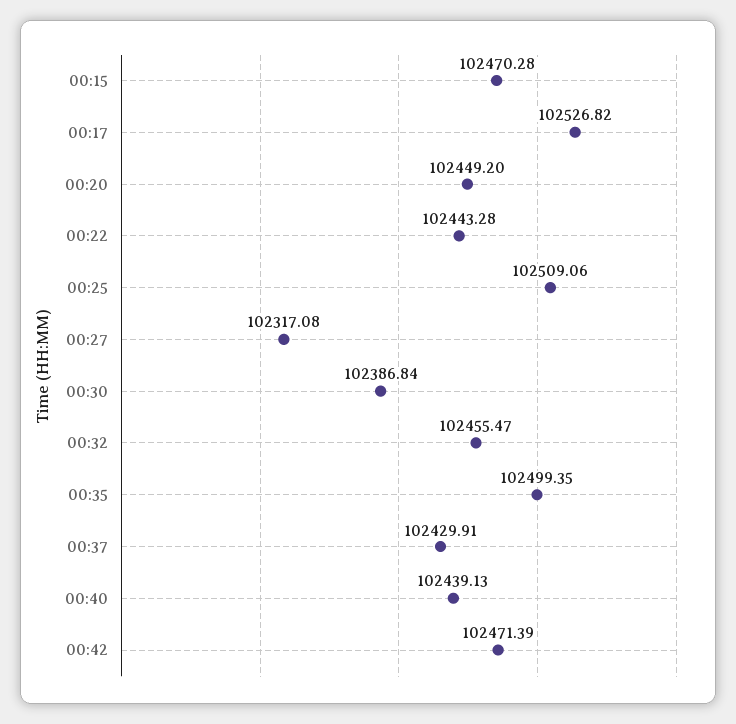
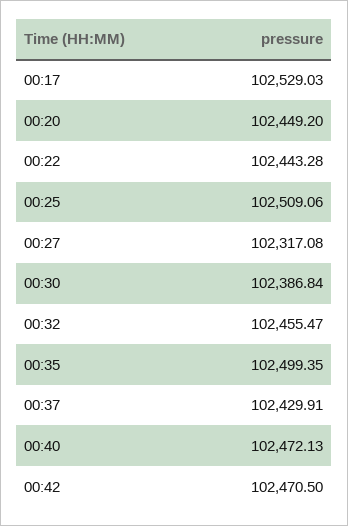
  {
-   "00:15": 102470.28,
-   "00:17": 102526.82,
+   "00:17": 102529.03,
    "00:20": 102449.2,
    "00:22": 102443.28,
    "00:25": 102509.06,
    "00:27": 102317.08,
    "00:30": 102386.84,
    "00:32": 102455.47,
    "00:35": 102499.35,
    "00:37": 102429.91,
-   "00:40": 102439.13,
+   "00:40": 102472.13,
-   "00:42": 102471.39
+   "00:42": 102470.5
  }

